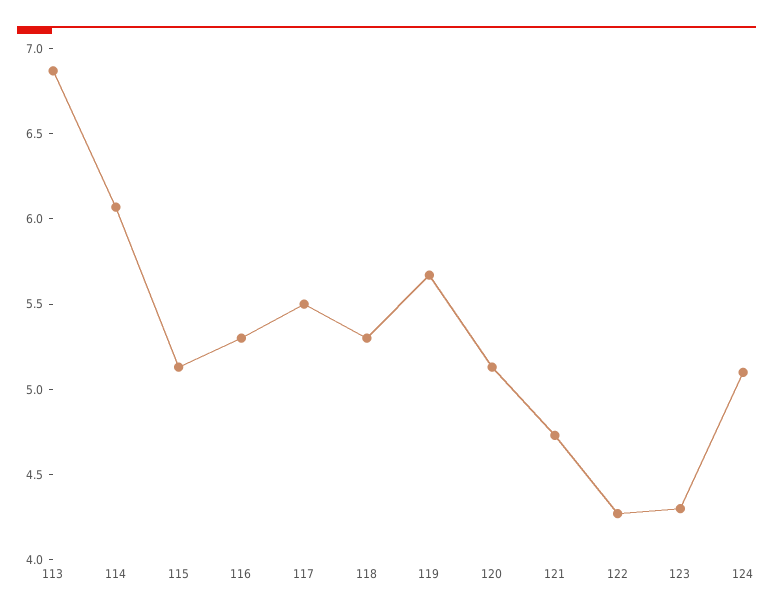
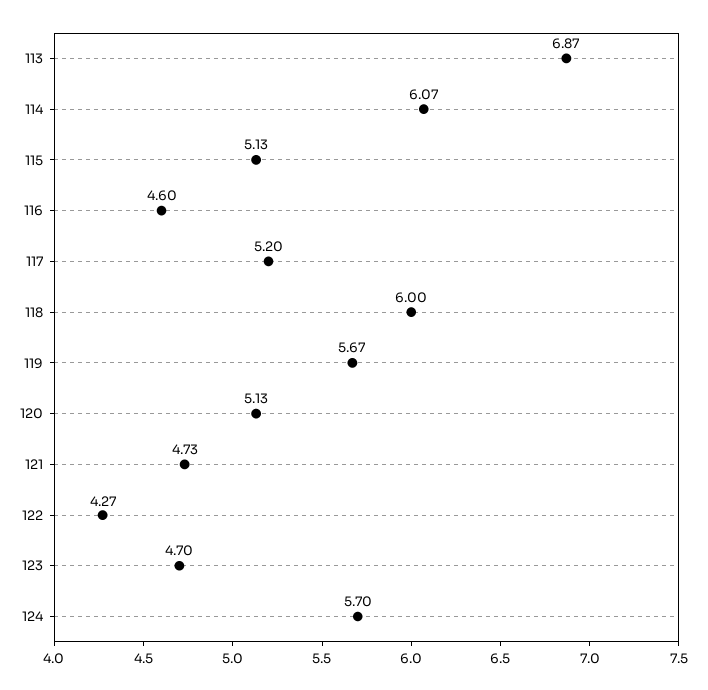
  {
    "113": 6.87,
    "114": 6.07,
    "115": 5.13,
-   "116": 5.3,
+   "116": 4.6,
-   "117": 5.5,
+   "117": 5.2,
-   "118": 5.3,
+   "118": 6,
    "119": 5.67,
    "120": 5.13,
    "121": 4.73,
    "122": 4.27,
-   "123": 4.3,
+   "123": 4.7,
-   "124": 5.1
+   "124": 5.7
  }

